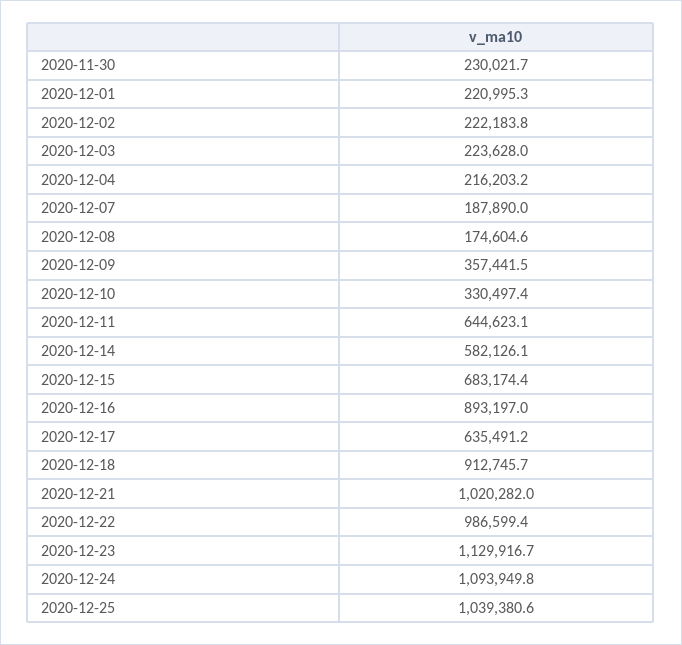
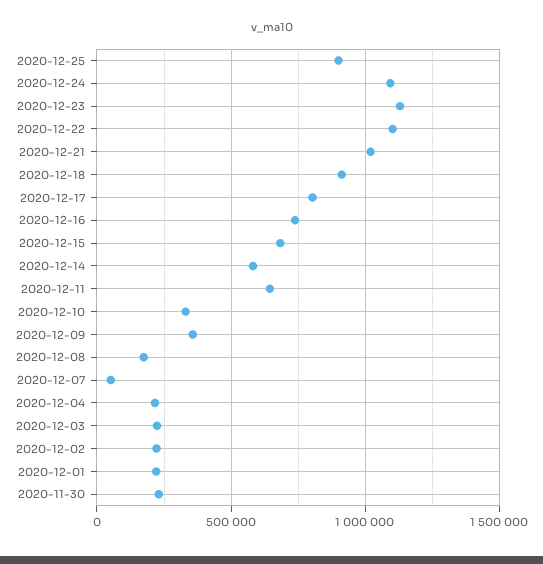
  {
    "2020-11-30": 230021.7,
    "2020-12-01": 220995.3,
    "2020-12-02": 222183.8,
    "2020-12-03": 223628,
    "2020-12-04": 216203.2,
-   "2020-12-07": 187890,
+   "2020-12-07": 50000,
    "2020-12-08": 174604.6,
    "2020-12-09": 357441.5,
    "2020-12-10": 330497.4,
    "2020-12-11": 644623.1,
    "2020-12-14": 582126.1,
    "2020-12-15": 683174.4,
-   "2020-12-16": 893197,
+   "2020-12-16": 750000,
-   "2020-12-17": 635491.2,
+   "2020-12-17": 800000,
    "2020-12-18": 912745.7,
    "2020-12-21": 1020282,
-   "2020-12-22": 986599.4,
+   "2020-12-22": 1100000,
    "2020-12-23": 1129916.7,
    "2020-12-24": 1093949.8,
-   "2020-12-25": 1039380.6
+   "2020-12-25": 900000
  }

